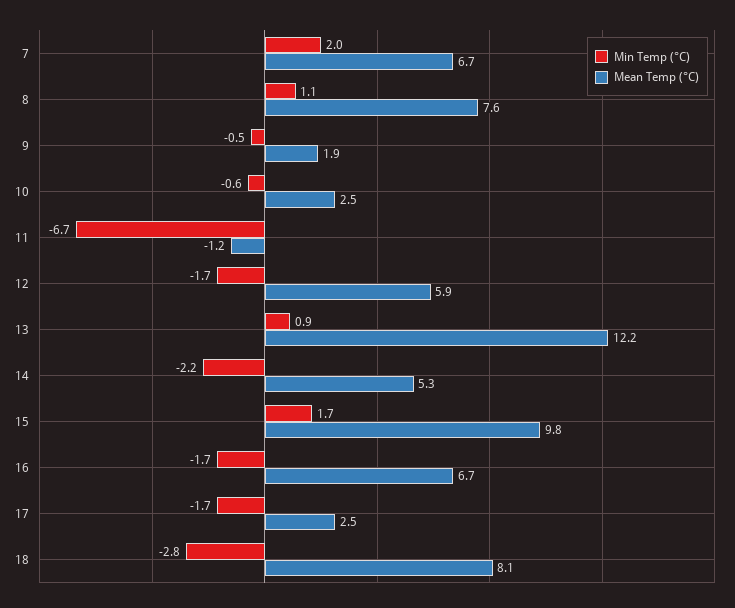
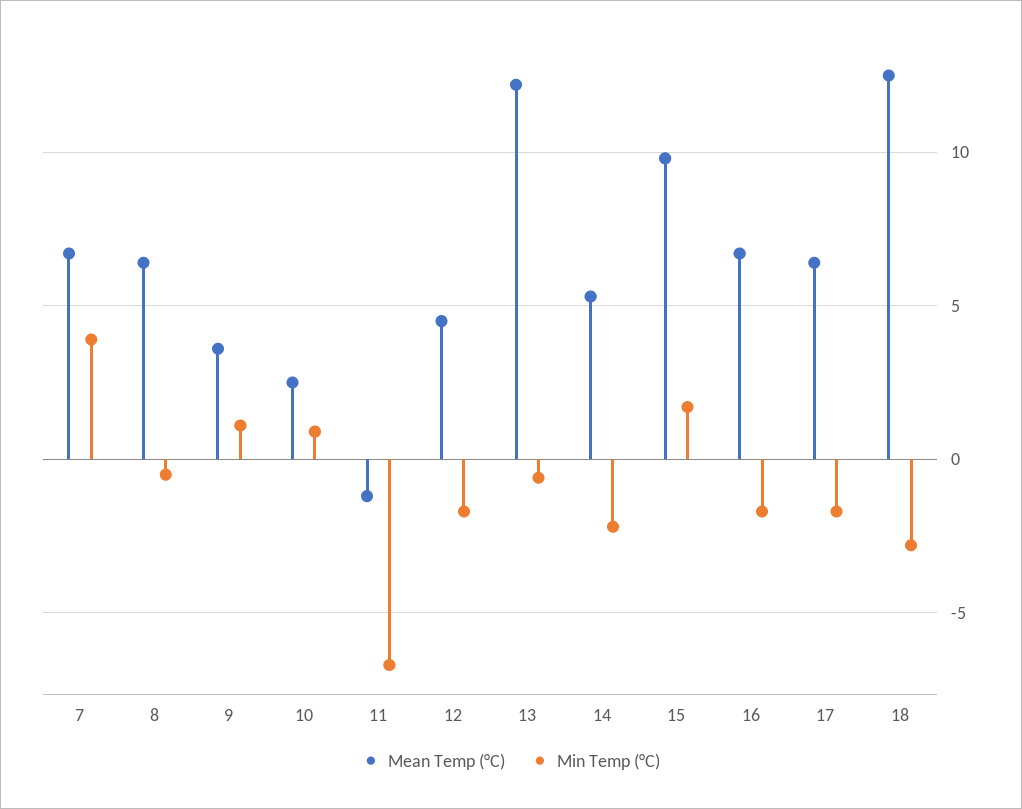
  {
    "Min Temp (°C)": {
-     "7": 2,
+     "7": 4,
-     "8": 1.1,
+     "8": -0.5,
-     "9": -0.5,
+     "9": 1,
-     "10": -0.6,
+     "10": 1,
      "11": -6.7,
      "12": -1.7,
-     "13": 0.9,
+     "13": -0.5,
      "14": -2.2,
      "15": 1.7,
      "16": -1.7,
      "17": -1.7,
      "18": -2.8
    },
    "Mean Temp (°C)": {
      "7": 6.7,
-     "8": 7.6,
+     "8": 6.5,
-     "9": 1.9,
+     "9": 3.5,
      "10": 2.5,
      "11": -1.2,
-     "12": 5.9,
+     "12": 4.5,
      "13": 12.2,
      "14": 5.3,
      "15": 9.8,
      "16": 6.7,
-     "17": 2.5,
+     "17": 6.5,
-     "18": 8.1
+     "18": 12.5
    }
  }

